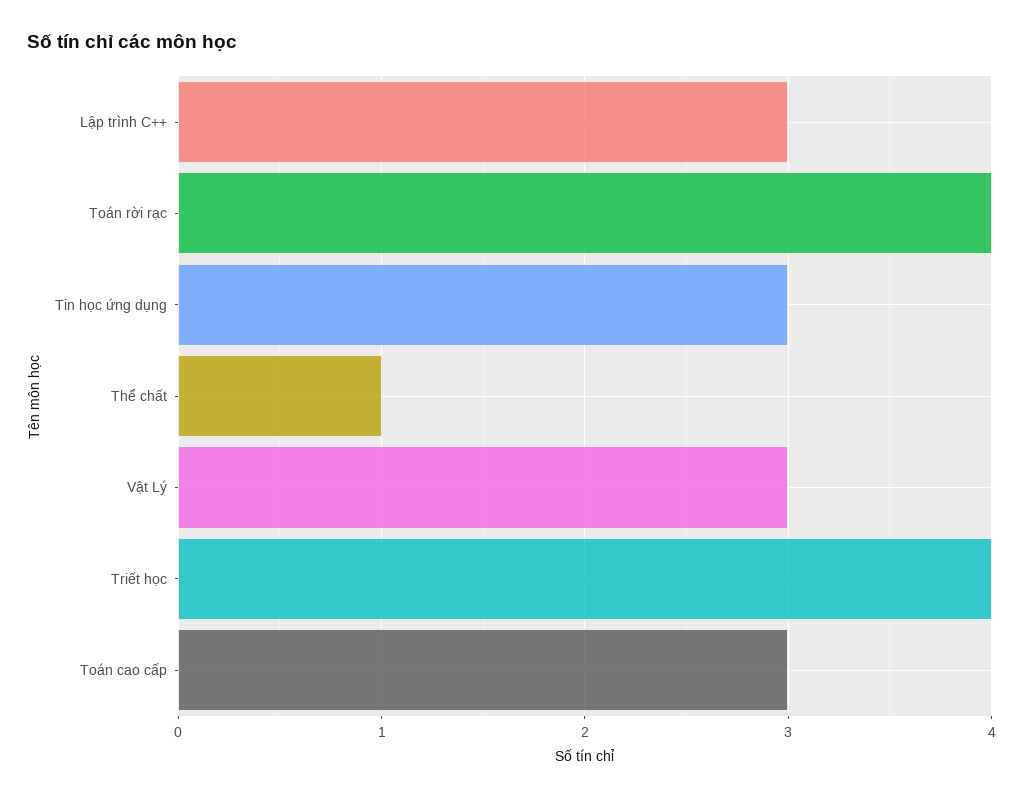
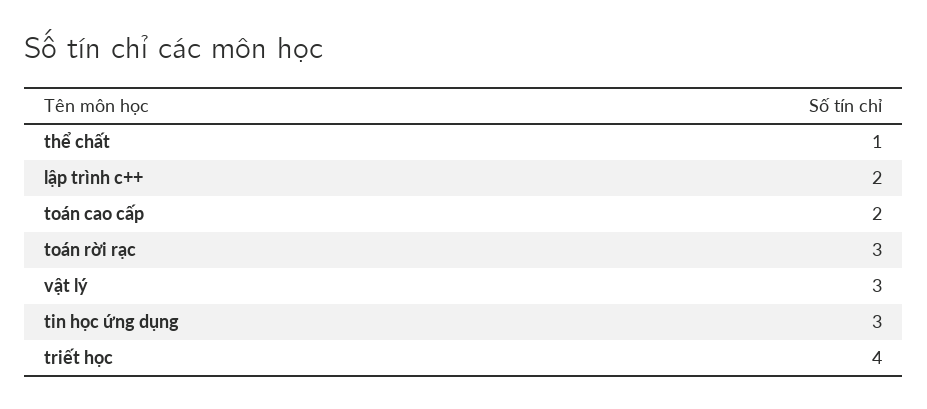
  {
-   "Lập trình C++": 3,
+   "Lập trình C++": 2,
-   "Toán rời rạc": 4,
+   "Toán rời rạc": 3,
    "Tin học ứng dụng": 3,
    "Thể chất": 1,
    "Vật Lý": 3,
    "Triết học": 4,
-   "Toán cao cấp": 3
+   "Toán cao cấp": 2
  }

